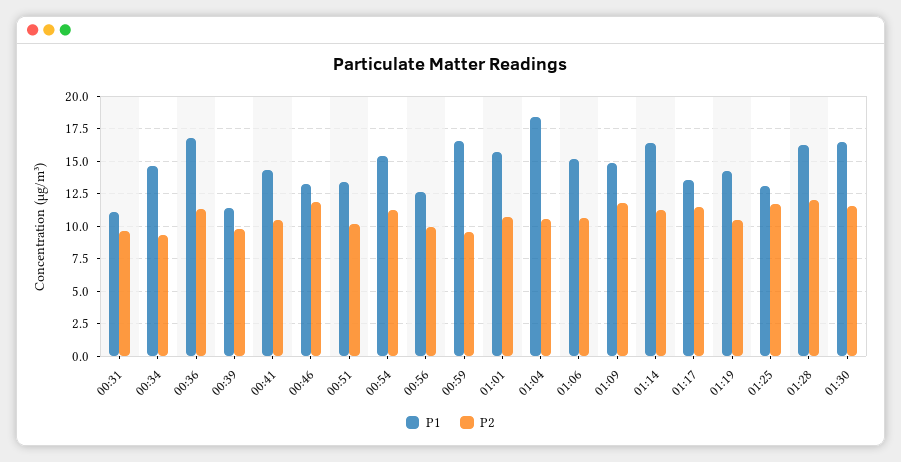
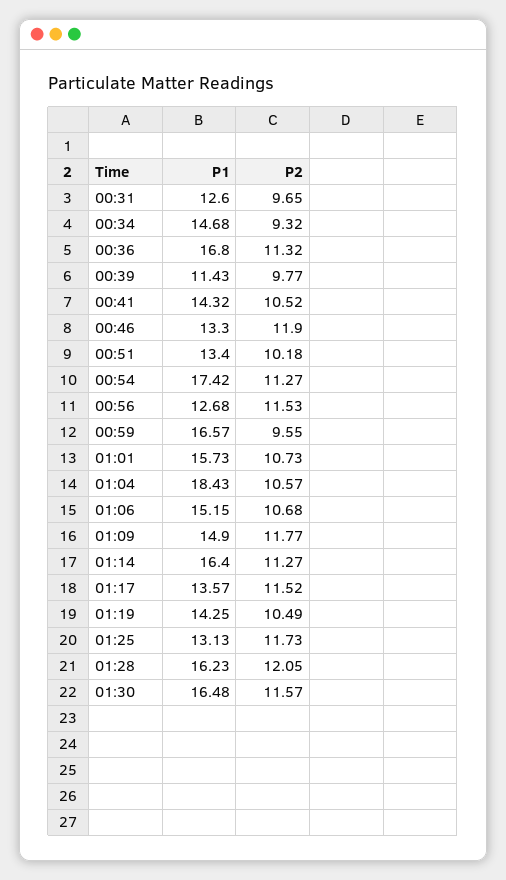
  {
    "P1": {
-     "00:31": 11,
+     "00:31": 12.6,
      "00:34": 14.68,
      "00:36": 16.8,
      "00:39": 11.43,
      "00:41": 14.32,
      "00:46": 13.3,
      "00:51": 13.4,
-     "00:54": 15.5,
+     "00:54": 17.42,
      "00:56": 12.68,
      "00:59": 16.57,
      "01:01": 15.73,
      "01:04": 18.43,
      "01:06": 15.15,
      "01:09": 14.9,
      "01:14": 16.4,
      "01:17": 13.57,
      "01:19": 14.25,
      "01:25": 13.13,
      "01:28": 16.23,
      "01:30": 16.48
    },
    "P2": {
      "00:31": 9.65,
      "00:34": 9.32,
      "00:36": 11.32,
      "00:39": 9.77,
      "00:41": 10.52,
      "00:46": 11.9,
      "00:51": 10.18,
      "00:54": 11.27,
-     "00:56": 10,
+     "00:56": 11.53,
      "00:59": 9.55,
      "01:01": 10.73,
      "01:04": 10.57,
      "01:06": 10.68,
      "01:09": 11.77,
      "01:14": 11.27,
      "01:17": 11.52,
      "01:19": 10.49,
      "01:25": 11.73,
      "01:28": 12.05,
      "01:30": 11.57
    }
  }

